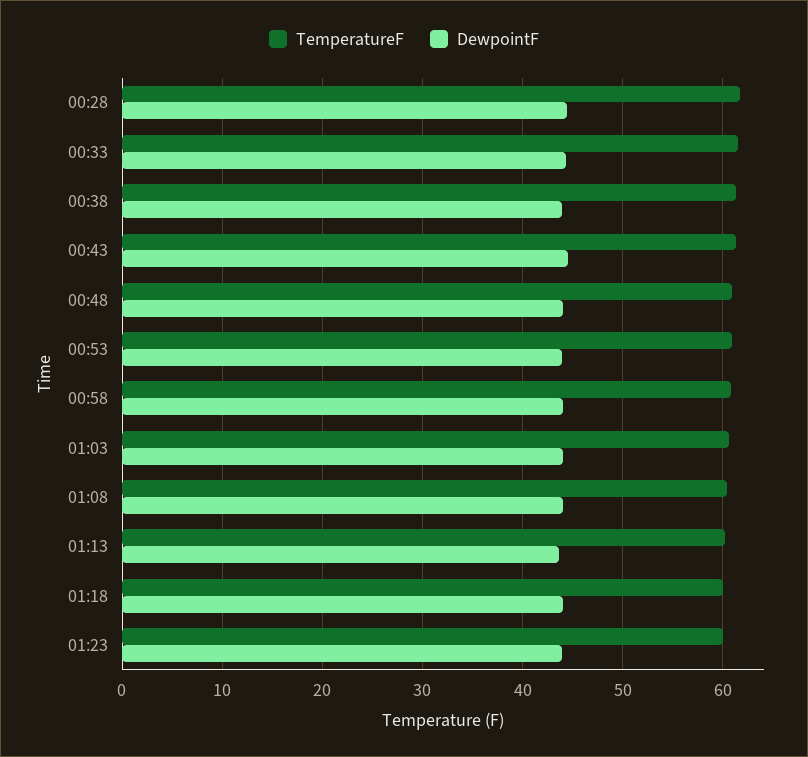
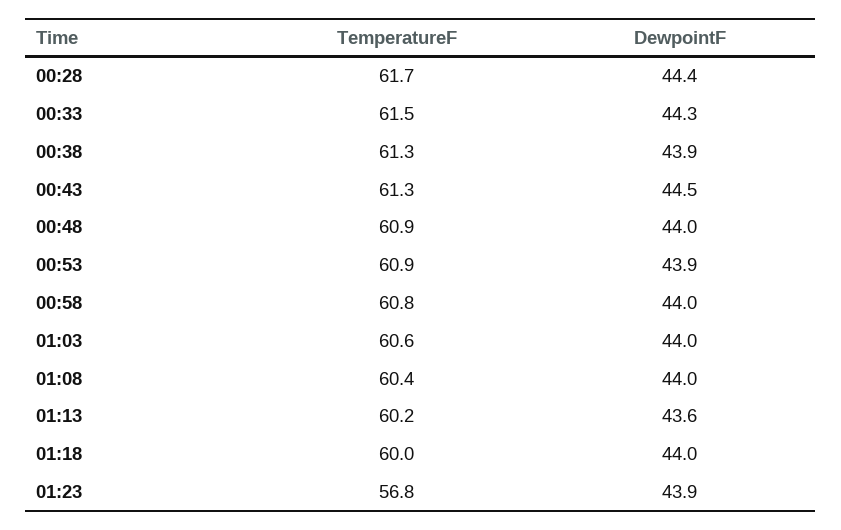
  {
    "TemperatureF": {
      "00:28": 61.7,
      "00:33": 61.5,
      "00:38": 61.3,
      "00:43": 61.3,
      "00:48": 60.9,
      "00:53": 60.9,
      "00:58": 60.8,
      "01:03": 60.6,
      "01:08": 60.4,
      "01:13": 60.2,
      "01:18": 60,
-     "01:23": 60
+     "01:23": 56.8
    },
    "DewpointF": {
      "00:28": 44.4,
      "00:33": 44.3,
      "00:38": 43.9,
      "00:43": 44.5,
      "00:48": 44,
      "00:53": 43.9,
      "00:58": 44,
      "01:03": 44,
      "01:08": 44,
      "01:13": 43.6,
      "01:18": 44,
      "01:23": 43.9
    }
  }

